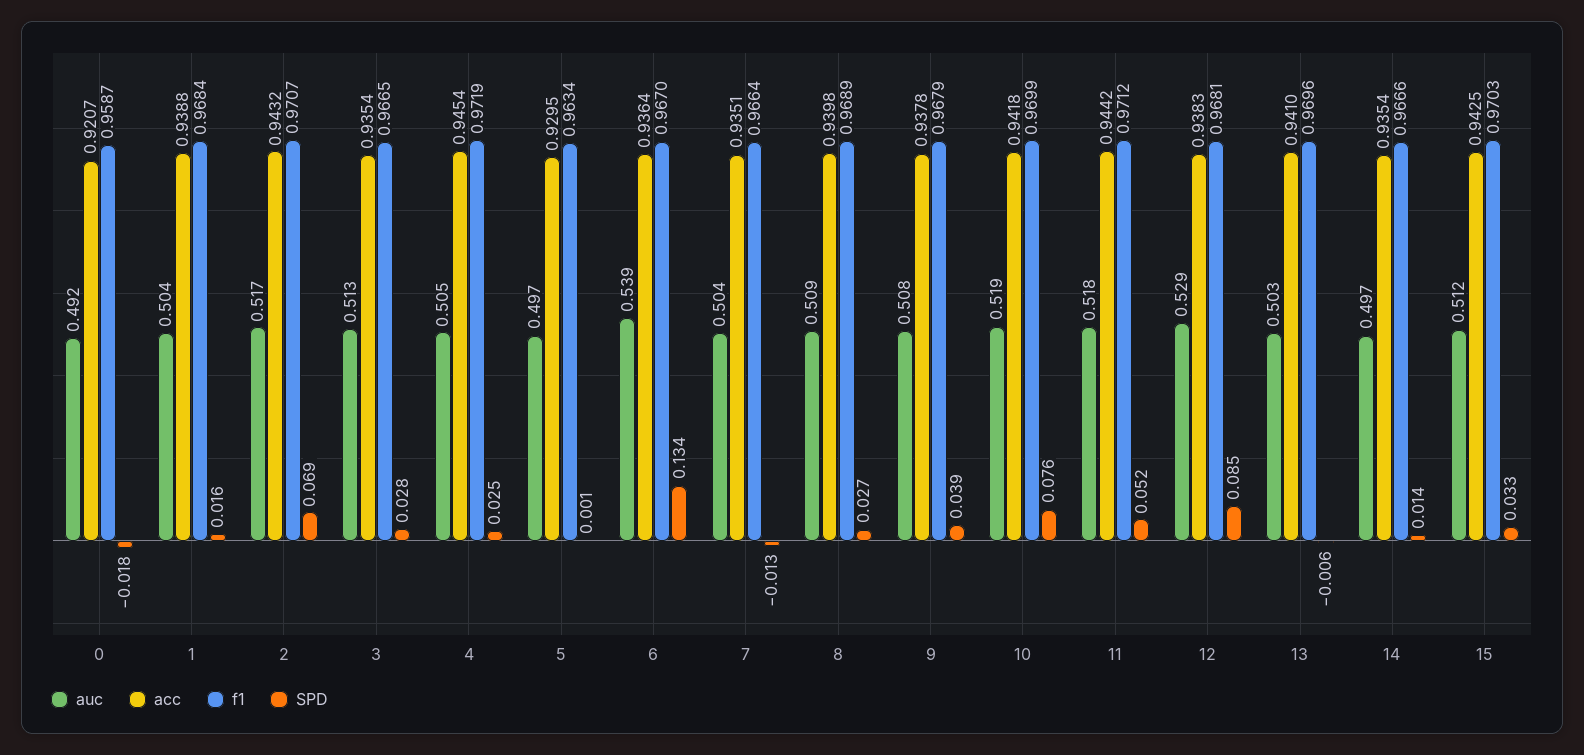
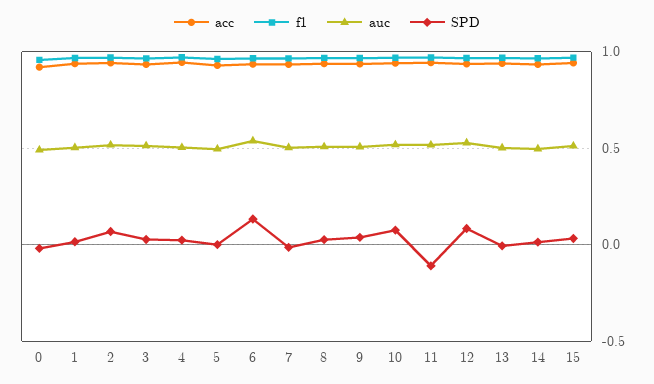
  {
    "auc": {
      "0": 0.492,
      "1": 0.504,
      "2": 0.517,
      "3": 0.513,
      "4": 0.505,
      "5": 0.497,
      "6": 0.539,
      "7": 0.504,
      "8": 0.509,
      "9": 0.508,
      "10": 0.519,
      "11": 0.518,
      "12": 0.529,
      "13": 0.503,
      "14": 0.497,
      "15": 0.512
    },
    "acc": {
      "0": 0.9207,
      "1": 0.9388,
      "2": 0.9432,
      "3": 0.9354,
      "4": 0.9454,
      "5": 0.9295,
      "6": 0.9364,
      "7": 0.9351,
      "8": 0.9398,
      "9": 0.9378,
      "10": 0.9418,
      "11": 0.9442,
      "12": 0.9383,
      "13": 0.941,
      "14": 0.9354,
      "15": 0.9425
    },
    "f1": {
      "0": 0.9587,
      "1": 0.9684,
      "2": 0.9707,
      "3": 0.9665,
      "4": 0.9719,
      "5": 0.9634,
      "6": 0.967,
      "7": 0.9664,
      "8": 0.9689,
      "9": 0.9679,
      "10": 0.9699,
      "11": 0.9712,
      "12": 0.9681,
      "13": 0.9696,
      "14": 0.9666,
      "15": 0.9703
    },
    "SPD": {
      "0": -0.018,
      "1": 0.016,
      "2": 0.069,
      "3": 0.028,
      "4": 0.025,
      "5": 0.001,
      "6": 0.134,
      "7": -0.013,
      "8": 0.027,
      "9": 0.039,
      "10": 0.076,
-     "11": 0.052,
+     "11": -0.1,
      "12": 0.085,
      "13": -0.006,
      "14": 0.014,
      "15": 0.033
    }
  }

